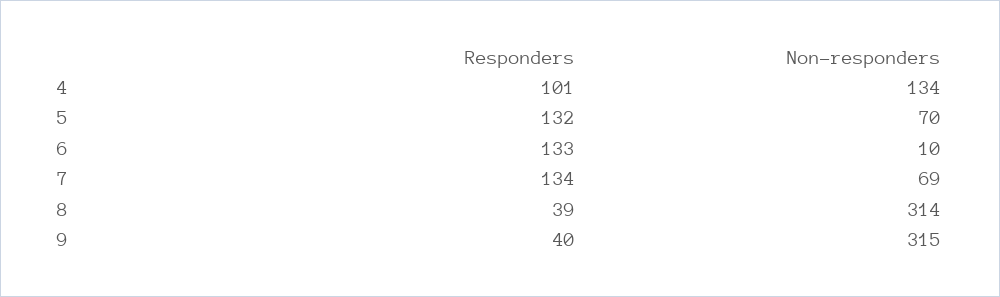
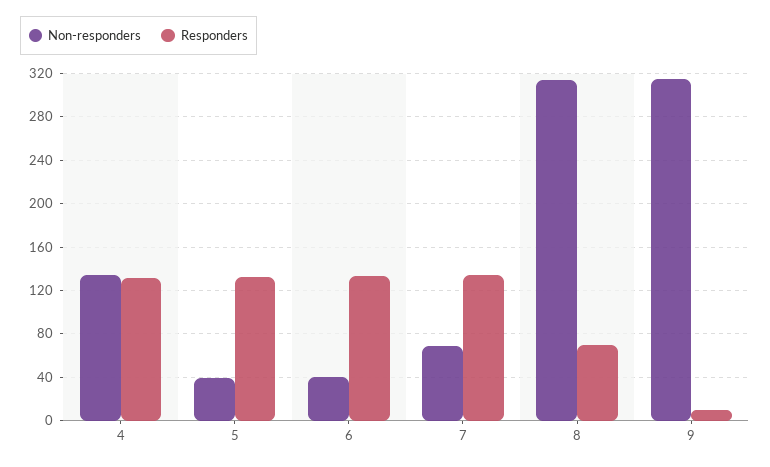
  {
    "Responders": {
-     "4": 101,
+     "4": 130,
      "5": 132,
      "6": 133,
      "7": 134,
-     "8": 39,
+     "8": 70,
-     "9": 40
+     "9": 10
    },
    "Non-responders": {
      "4": 134,
-     "5": 70,
+     "5": 40,
-     "6": 10,
+     "6": 40,
      "7": 69,
      "8": 314,
      "9": 315
    }
  }

